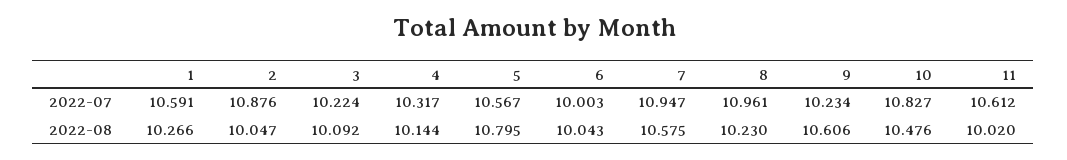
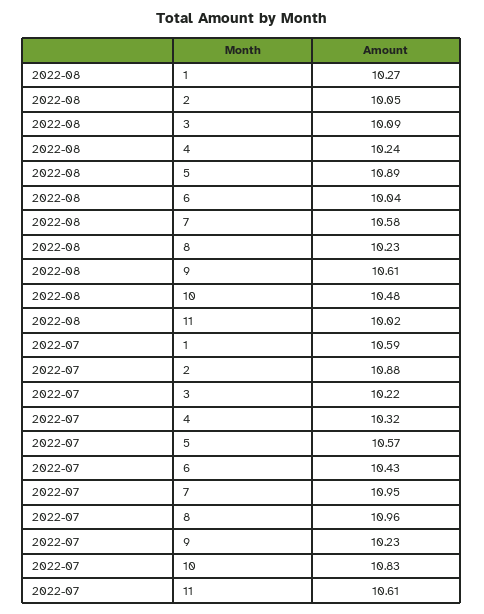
  {
    "1": {
      "2022-07": 10.591,
      "2022-08": 10.266
    },
    "2": {
      "2022-07": 10.876,
      "2022-08": 10.047
    },
    "3": {
      "2022-07": 10.224,
      "2022-08": 10.092
    },
    "4": {
      "2022-07": 10.317,
-     "2022-08": 10.144
+     "2022-08": 10.24
    },
    "5": {
      "2022-07": 10.567,
-     "2022-08": 10.795
+     "2022-08": 10.89
    },
    "6": {
-     "2022-07": 10.003,
+     "2022-07": 10.43,
      "2022-08": 10.043
    },
    "7": {
      "2022-07": 10.947,
      "2022-08": 10.575
    },
    "8": {
      "2022-07": 10.961,
      "2022-08": 10.23
    },
    "9": {
      "2022-07": 10.234,
      "2022-08": 10.606
    },
    "10": {
      "2022-07": 10.827,
      "2022-08": 10.476
    },
    "11": {
      "2022-07": 10.612,
      "2022-08": 10.02
    }
  }

